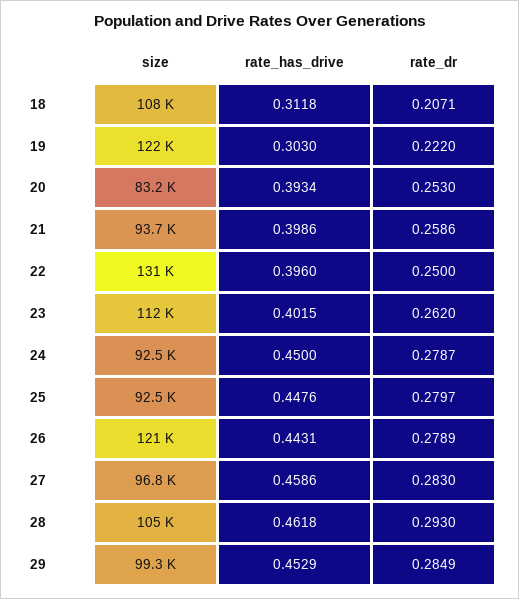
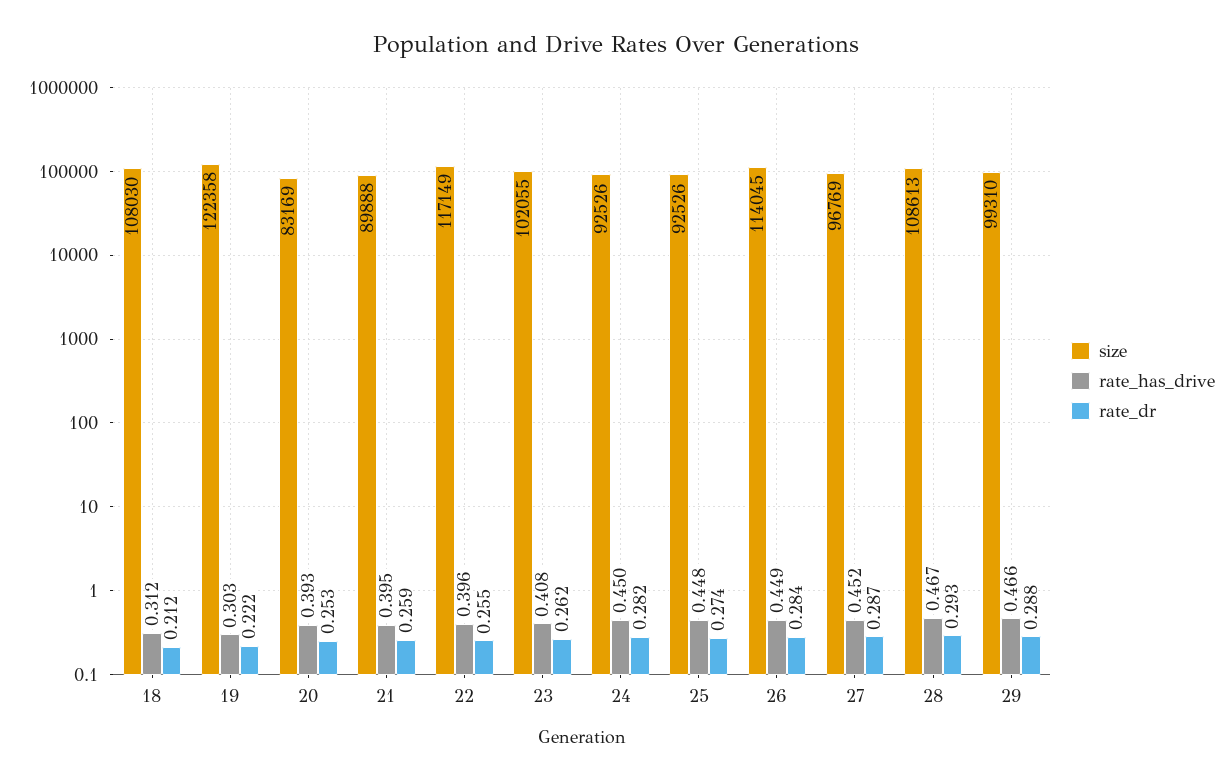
  {
    "size": {
      "18": 108030,
      "19": 122358,
      "20": 83169,
-     "21": 93700,
+     "21": 89888,
-     "22": 131000,
+     "22": 117149,
-     "23": 112000,
+     "23": 102055,
      "24": 92526,
      "25": 92526,
-     "26": 121000,
+     "26": 114045,
      "27": 96769,
-     "28": 105000,
+     "28": 108613,
      "29": 99310
    },
    "rate_has_drive": {
      "18": 0.3118,
      "19": 0.303,
      "20": 0.3934,
-     "21": 0.3986,
+     "21": 0.395,
      "22": 0.396,
-     "23": 0.4015,
+     "23": 0.408,
      "24": 0.45,
      "25": 0.4476,
-     "26": 0.4431,
+     "26": 0.449,
-     "27": 0.4586,
+     "27": 0.452,
-     "28": 0.4618,
+     "28": 0.467,
-     "29": 0.4529
+     "29": 0.466
    },
    "rate_dr": {
-     "18": 0.2071,
+     "18": 0.212,
      "19": 0.222,
      "20": 0.253,
      "21": 0.2586,
-     "22": 0.25,
+     "22": 0.255,
      "23": 0.262,
-     "24": 0.2787,
+     "24": 0.282,
-     "25": 0.2797,
+     "25": 0.274,
-     "26": 0.2789,
+     "26": 0.284,
-     "27": 0.283,
+     "27": 0.287,
      "28": 0.293,
-     "29": 0.2849
+     "29": 0.288
    }
  }

